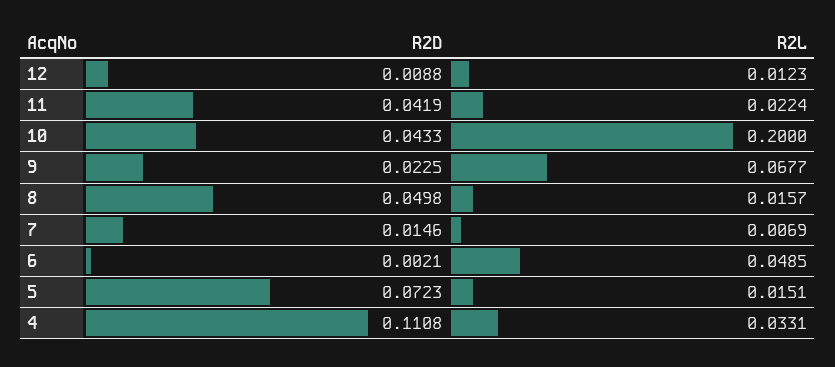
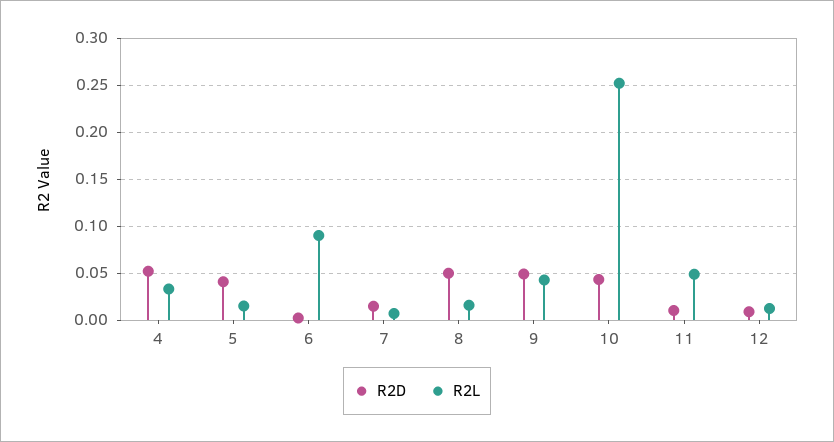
  {
    "R2D": {
      "12": 0.0088,
-     "11": 0.0419,
+     "11": 0.01,
      "10": 0.0433,
-     "9": 0.0225,
+     "9": 0.05,
      "8": 0.0498,
      "7": 0.0146,
      "6": 0.0021,
-     "5": 0.0723,
+     "5": 0.04,
-     "4": 0.1108
+     "4": 0.05
    },
    "R2L": {
      "12": 0.0123,
-     "11": 0.0224,
+     "11": 0.05,
-     "10": 0.2,
+     "10": 0.25,
-     "9": 0.0677,
+     "9": 0.04,
      "8": 0.0157,
      "7": 0.0069,
-     "6": 0.0485,
+     "6": 0.09,
      "5": 0.0151,
      "4": 0.0331
    }
  }

